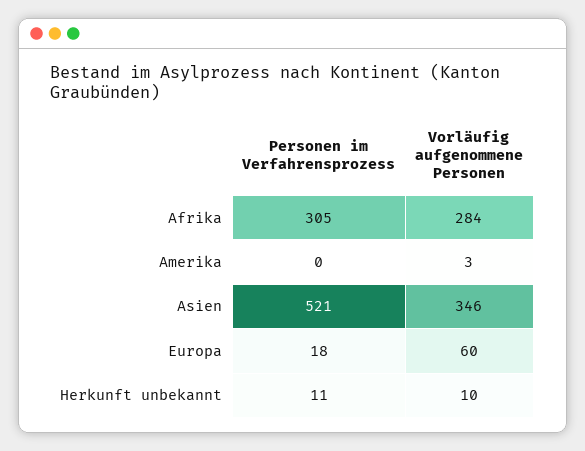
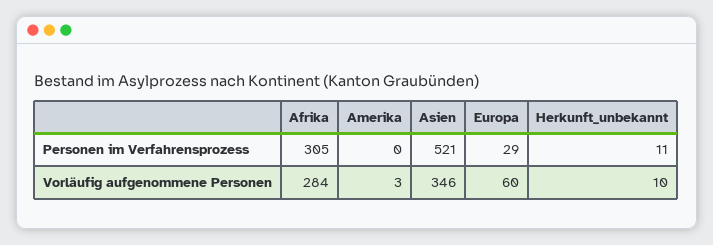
  {
    "Personen im Verfahrensprozess": {
      "Afrika": 305,
      "Amerika": 0,
      "Asien": 521,
-     "Europa": 18,
+     "Europa": 29,
      "Herkunft unbekannt": 11
    },
    "Vorläufig aufgenommene Personen": {
      "Afrika": 284,
      "Amerika": 3,
      "Asien": 346,
      "Europa": 60,
      "Herkunft unbekannt": 10
    }
  }

